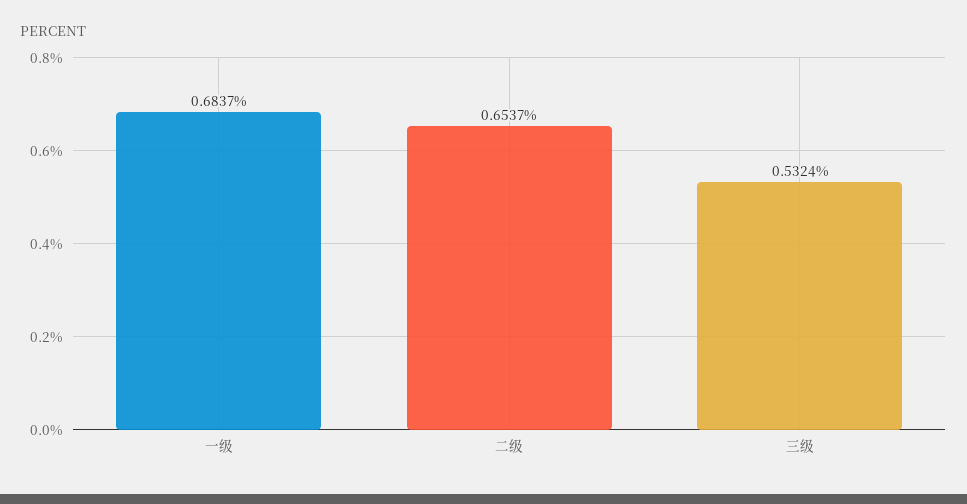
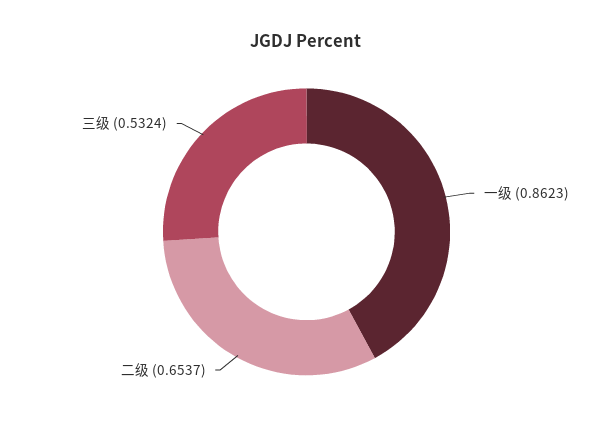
  {
-   "一级": 0.6837,
+   "一级": 0.8623,
    "二级": 0.6537,
    "三级": 0.5324
  }

